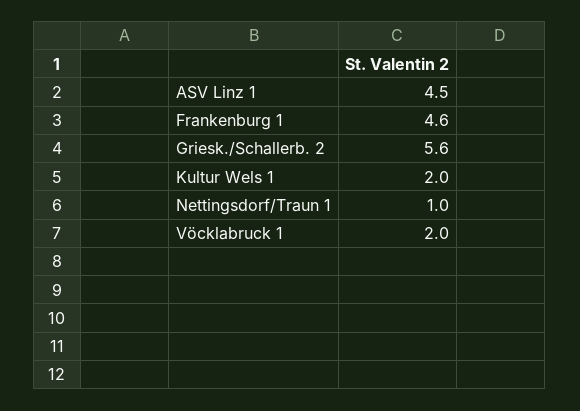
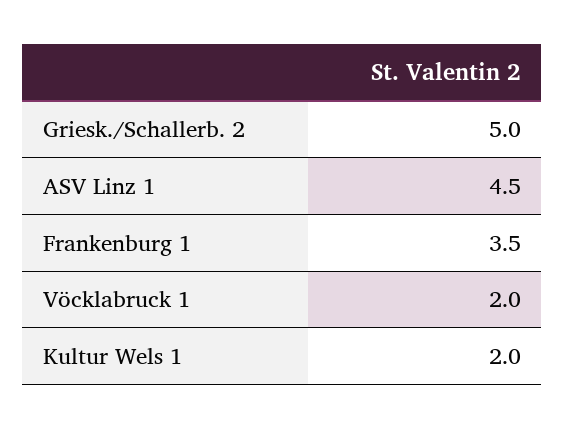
  {
    "ASV Linz 1": 4.5,
-   "Frankenburg 1": 4.6,
+   "Frankenburg 1": 3.5,
-   "Griesk./Schallerb. 2": 5.6,
+   "Griesk./Schallerb. 2": 5,
    "Kultur Wels 1": 2,
-   "Nettingsdorf/Traun 1": 1,
    "Vöcklabruck 1": 2
  }

